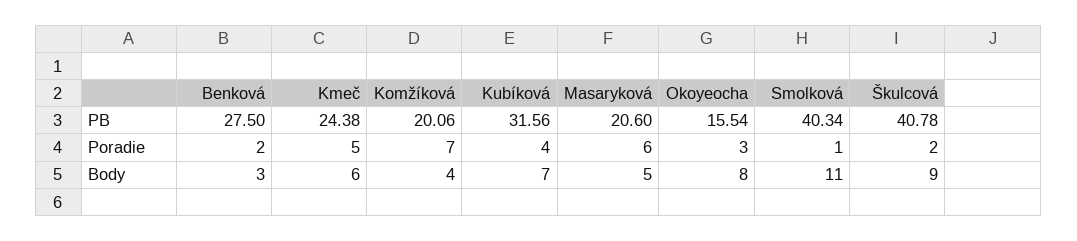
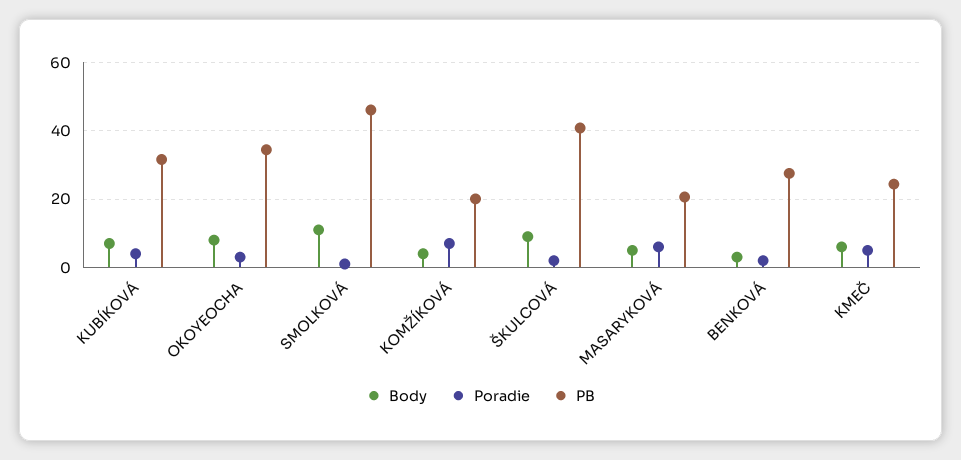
  {
    "PB": {
      "Benková": 27.5,
      "Kmeč": 24.38,
      "Komžíková": 20.06,
      "Kubíková": 31.56,
      "Masaryková": 20.6,
-     "Okoyeocha": 15.54,
+     "Okoyeocha": 34,
-     "Smolková": 40.34,
+     "Smolková": 46,
      "Škulcová": 40.78
    },
    "Poradie": {
      "Benková": 2,
      "Kmeč": 5,
      "Komžíková": 7,
      "Kubíková": 4,
      "Masaryková": 6,
      "Okoyeocha": 3,
      "Smolková": 1,
      "Škulcová": 2
    },
    "Body": {
      "Benková": 3,
      "Kmeč": 6,
      "Komžíková": 4,
      "Kubíková": 7,
      "Masaryková": 5,
      "Okoyeocha": 8,
      "Smolková": 11,
      "Škulcová": 9
    }
  }

